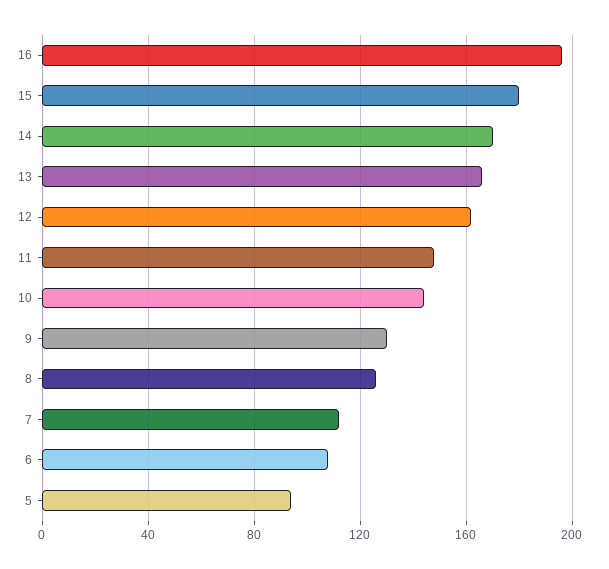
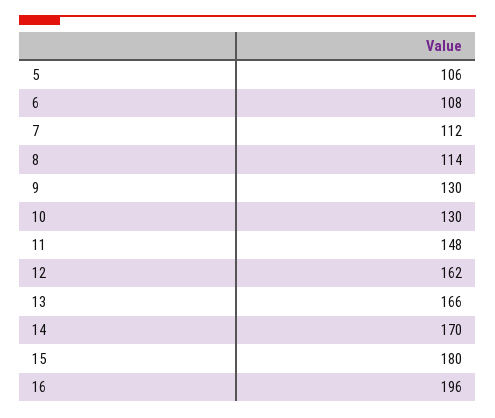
  {
    "16": 196,
    "15": 180,
    "14": 170,
    "13": 166,
    "12": 162,
    "11": 148,
-   "10": 145,
+   "10": 130,
    "9": 130,
-   "8": 125,
+   "8": 114,
    "7": 112,
    "6": 108,
-   "5": 95
+   "5": 106
  }

